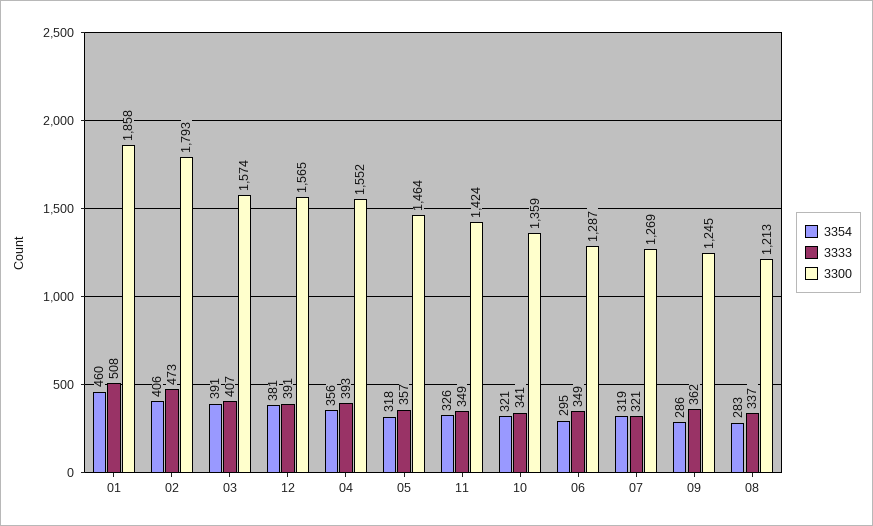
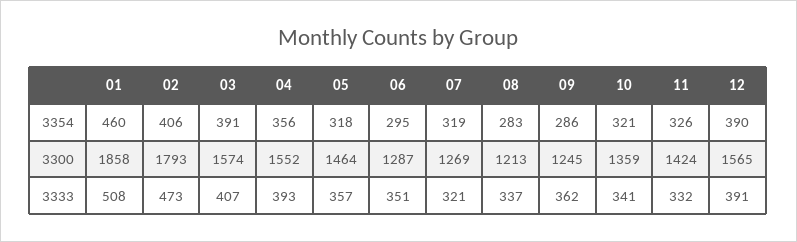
  {
    "3354": {
      "01": 460,
      "02": 406,
      "03": 391,
-     "12": 381,
+     "12": 390,
      "04": 356,
      "05": 318,
      "11": 326,
      "10": 321,
      "06": 295,
      "07": 319,
      "09": 286,
      "08": 283
    },
    "3333": {
      "01": 508,
      "02": 473,
      "03": 407,
      "12": 391,
      "04": 393,
      "05": 357,
-     "11": 349,
+     "11": 332,
      "10": 341,
-     "06": 349,
+     "06": 351,
      "07": 321,
      "09": 362,
      "08": 337
    },
    "3300": {
      "01": 1858,
      "02": 1793,
      "03": 1574,
      "12": 1565,
      "04": 1552,
      "05": 1464,
      "11": 1424,
      "10": 1359,
      "06": 1287,
      "07": 1269,
      "09": 1245,
      "08": 1213
    }
  }

